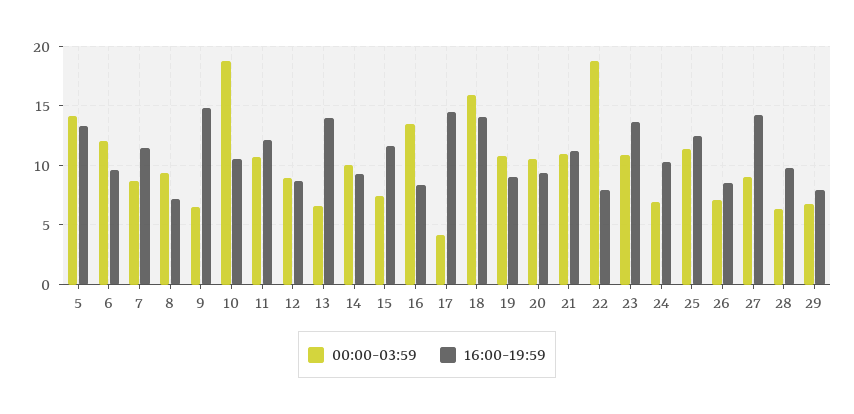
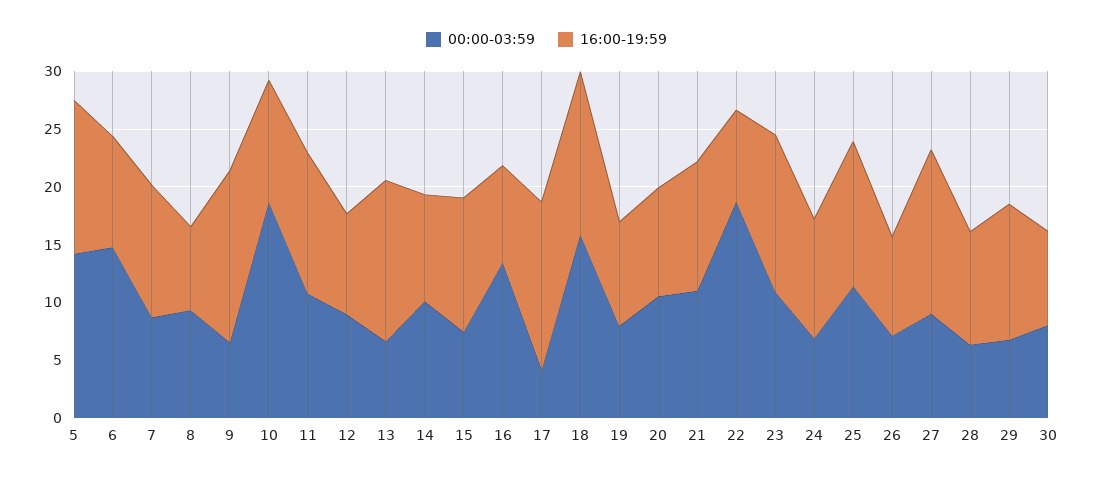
  {
    "00:00-03:59": {
      "5": 14,
-     "6": 12,
+     "6": 15,
      "7": 9,
      "8": 9,
      "9": 7,
      "10": 19,
      "11": 11,
      "12": 9,
      "13": 7,
      "14": 10,
      "15": 7,
      "16": 13,
      "17": 4,
      "18": 16,
-     "19": 11,
+     "19": 8,
      "20": 11,
      "21": 11,
      "22": 19,
      "23": 11,
      "24": 7,
      "25": 11,
      "26": 7,
      "27": 9,
      "28": 6,
-     "29": 7
+     "29": 7,
+     "30": 8
    },
    "16:00-19:59": {
      "5": 13,
      "6": 10,
      "7": 11,
      "8": 7,
      "9": 15,
      "10": 11,
      "11": 12,
      "12": 9,
      "13": 14,
      "14": 9,
      "15": 12,
      "16": 8,
      "17": 15,
      "18": 14,
      "19": 9,
      "20": 9,
      "21": 11,
      "22": 8,
      "23": 14,
      "24": 10,
      "25": 13,
      "26": 9,
      "27": 14,
      "28": 10,
-     "29": 8
+     "29": 12,
+     "30": 8
    }
  }

